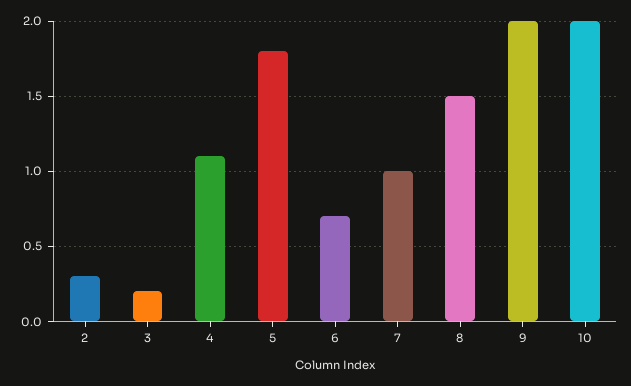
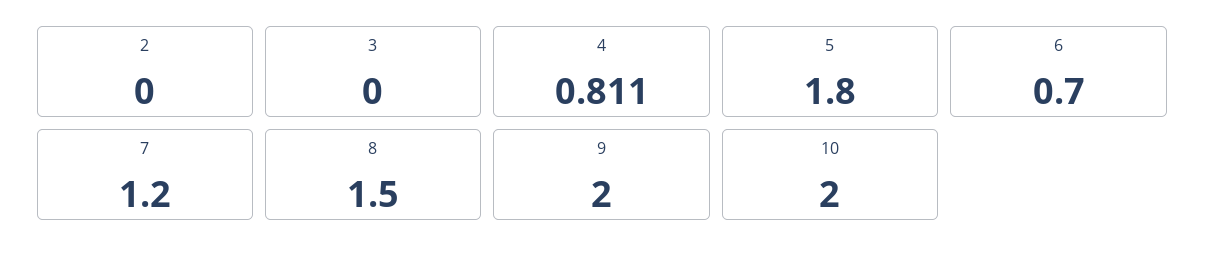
  {
-   "2": 0.3,
+   "2": 0,
-   "3": 0.2,
+   "3": 0,
-   "4": 1.1,
+   "4": 0.811,
    "5": 1.8,
    "6": 0.7,
-   "7": 1,
+   "7": 1.2,
    "8": 1.5,
    "9": 2,
    "10": 2
  }

